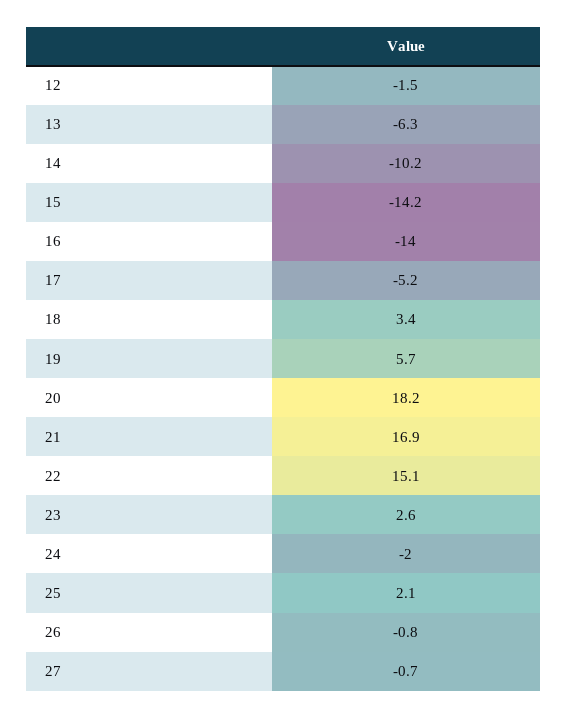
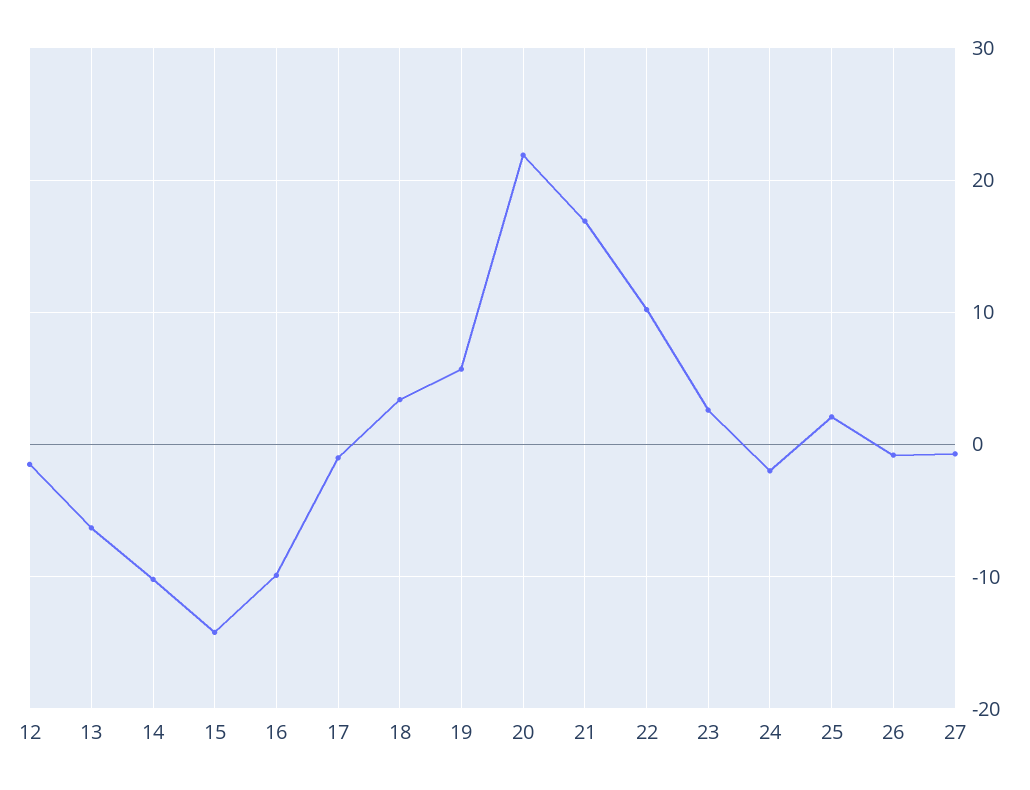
  {
    "12": -1.5,
    "13": -6.3,
    "14": -10.2,
    "15": -14.2,
-   "16": -14,
+   "16": -10,
-   "17": -5.2,
+   "17": -1,
    "18": 3.4,
    "19": 5.7,
-   "20": 18.2,
+   "20": 22,
    "21": 16.9,
-   "22": 15.1,
+   "22": 10,
    "23": 2.6,
    "24": -2,
    "25": 2.1,
    "26": -0.8,
    "27": -0.7
  }

